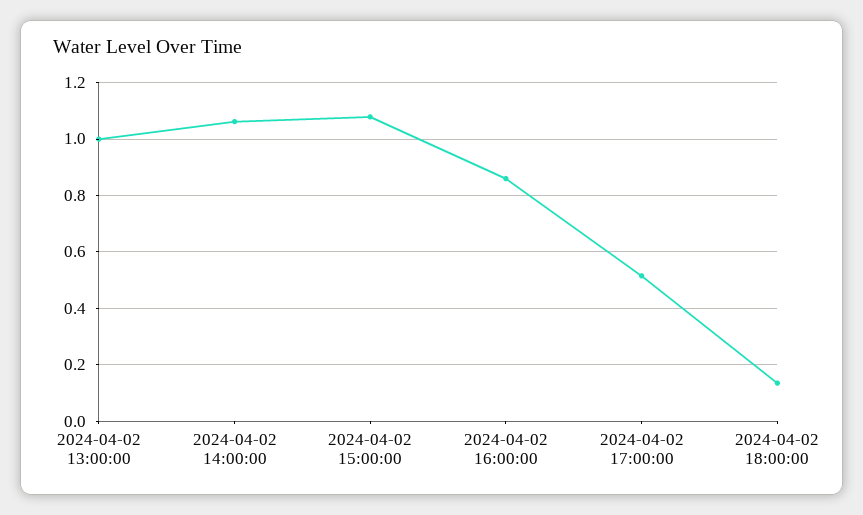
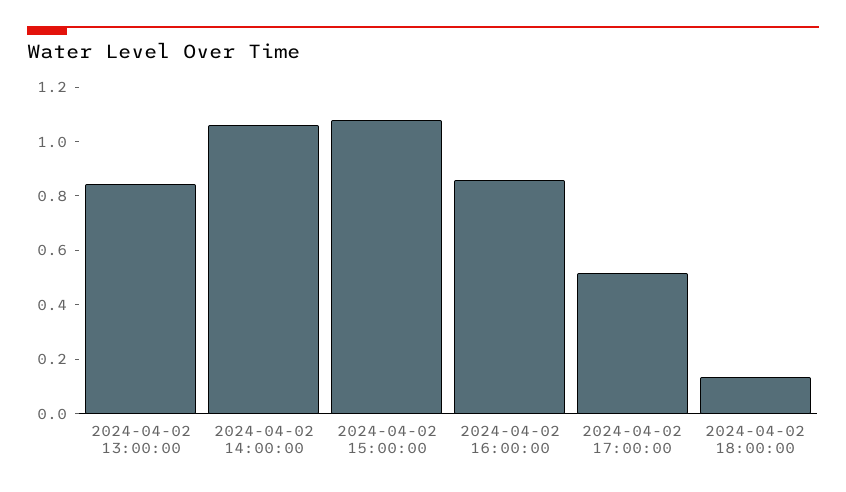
  {
-   "2024-04-02 13:00:00": 1,
+   "2024-04-02 13:00:00": 0.85,
    "2024-04-02 14:00:00": 1.05,
    "2024-04-02 15:00:00": 1.075,
    "2024-04-02 16:00:00": 0.85,
    "2024-04-02 17:00:00": 0.525,
    "2024-04-02 18:00:00": 0.125
  }

